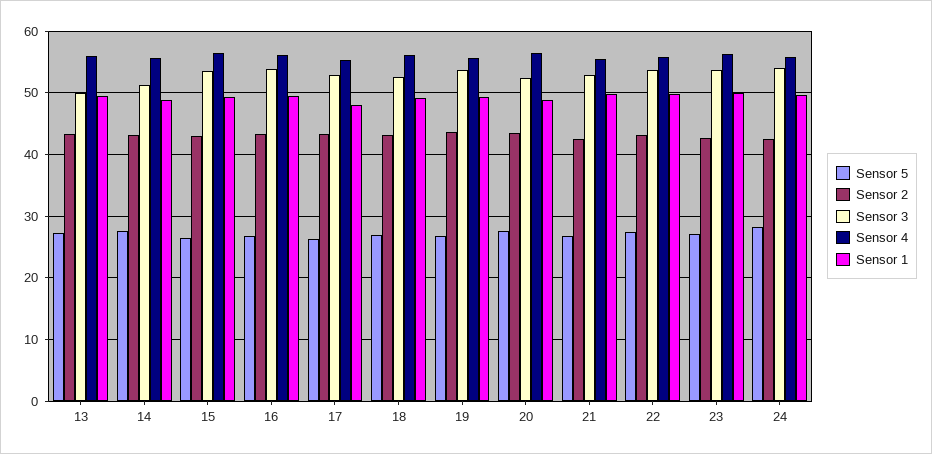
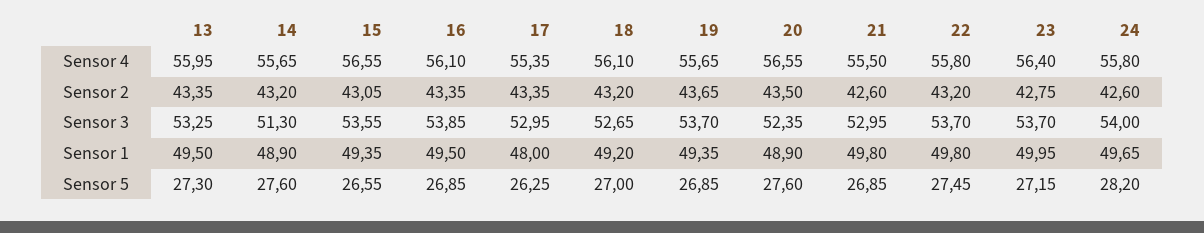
  {
    "Sensor 5": {
      "13": 27.3,
      "14": 27.6,
      "15": 26.55,
      "16": 26.85,
      "17": 26.25,
      "18": 27,
      "19": 26.85,
      "20": 27.6,
      "21": 26.85,
      "22": 27.45,
      "23": 27.15,
      "24": 28.2
    },
    "Sensor 2": {
      "13": 43.35,
      "14": 43.2,
      "15": 43.05,
      "16": 43.35,
      "17": 43.35,
      "18": 43.2,
      "19": 43.65,
      "20": 43.5,
      "21": 42.6,
      "22": 43.2,
      "23": 42.75,
      "24": 42.6
    },
    "Sensor 3": {
-     "13": 50,
+     "13": 53.25,
      "14": 51.3,
      "15": 53.55,
      "16": 53.85,
      "17": 52.95,
      "18": 52.65,
      "19": 53.7,
      "20": 52.35,
      "21": 52.95,
      "22": 53.7,
      "23": 53.7,
      "24": 54
    },
    "Sensor 4": {
      "13": 55.95,
      "14": 55.65,
      "15": 56.55,
      "16": 56.1,
      "17": 55.35,
      "18": 56.1,
      "19": 55.65,
      "20": 56.55,
      "21": 55.5,
      "22": 55.8,
      "23": 56.4,
      "24": 55.8
    },
    "Sensor 1": {
      "13": 49.5,
      "14": 48.9,
      "15": 49.35,
      "16": 49.5,
      "17": 48,
      "18": 49.2,
      "19": 49.35,
      "20": 48.9,
      "21": 49.8,
      "22": 49.8,
      "23": 49.95,
      "24": 49.65
    }
  }

